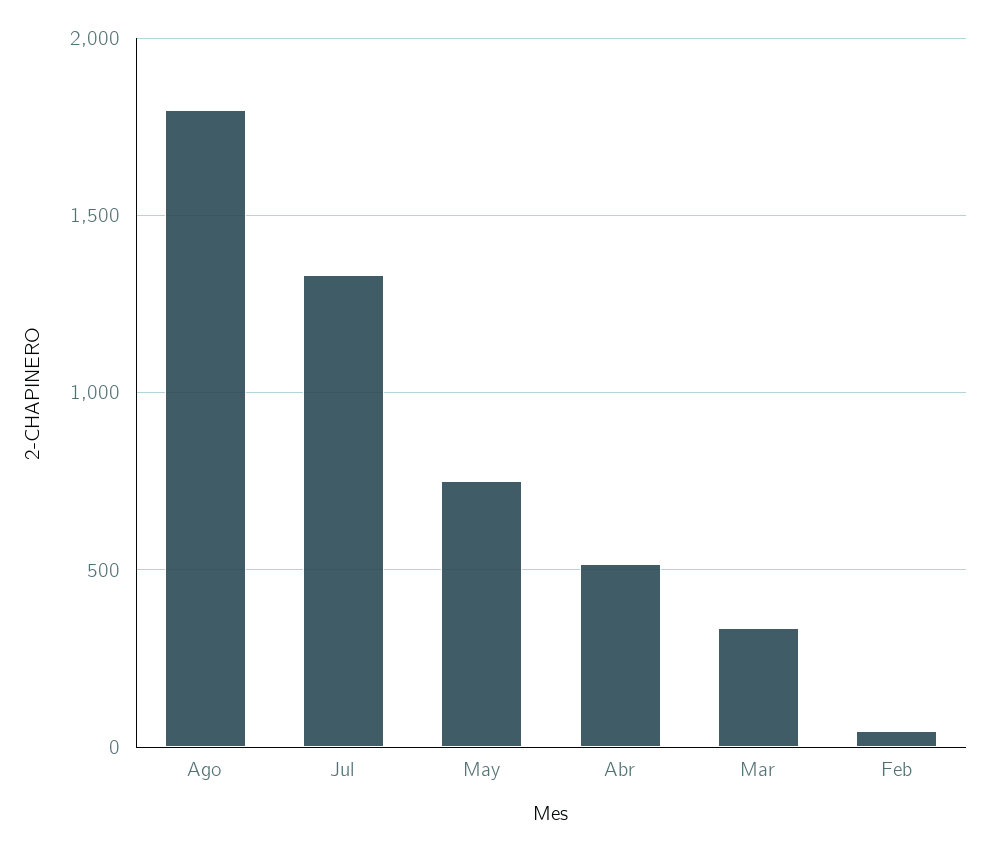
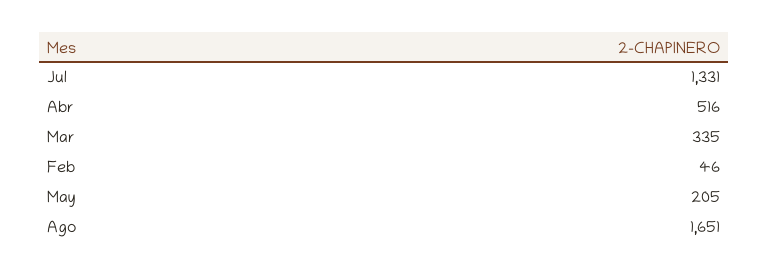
  {
-   "Ago": 1800,
+   "Ago": 1651,
    "Jul": 1331,
-   "May": 750,
+   "May": 205,
    "Abr": 516,
    "Mar": 335,
    "Feb": 46
  }

